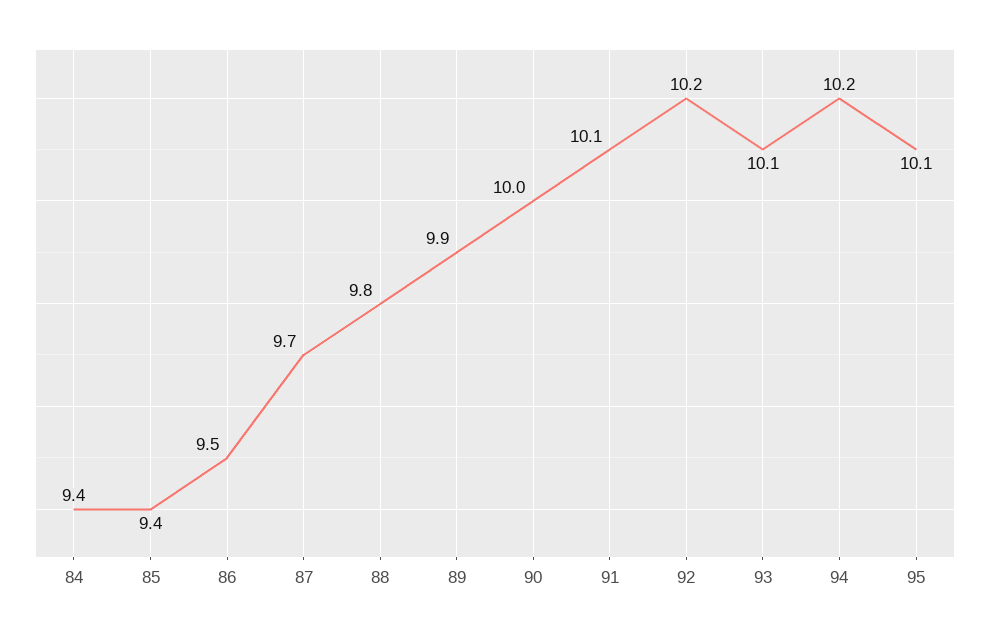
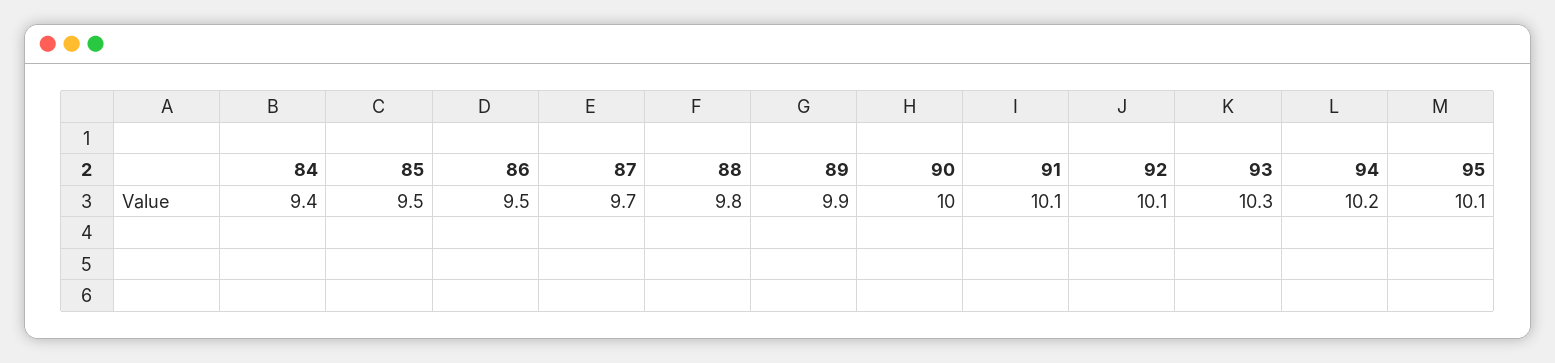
  {
    "84": 9.4,
-   "85": 9.4,
+   "85": 9.5,
    "86": 9.5,
    "87": 9.7,
    "88": 9.8,
    "89": 9.9,
    "90": 10,
    "91": 10.1,
-   "92": 10.2,
+   "92": 10.1,
-   "93": 10.1,
+   "93": 10.3,
    "94": 10.2,
    "95": 10.1
  }

